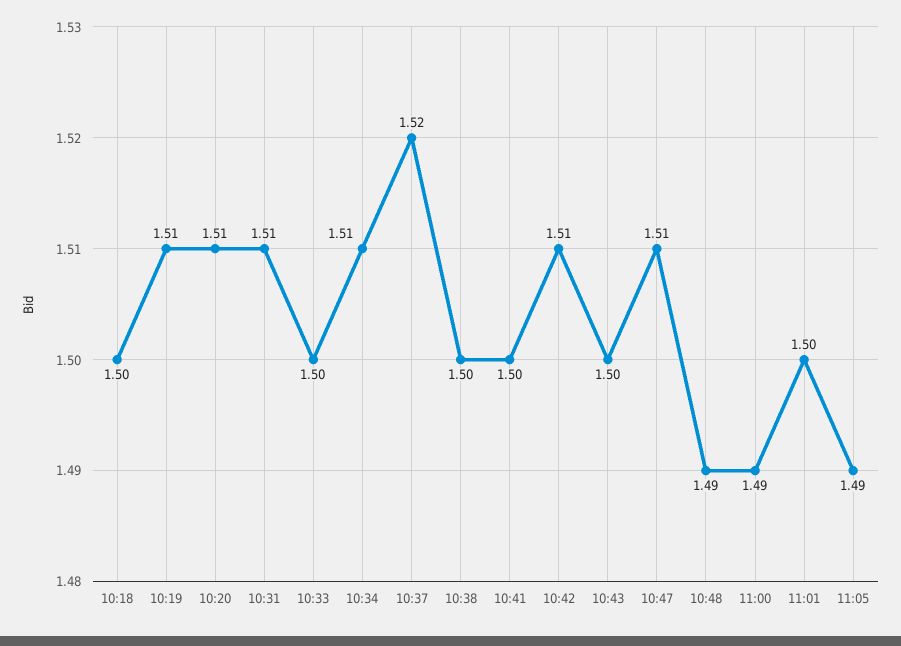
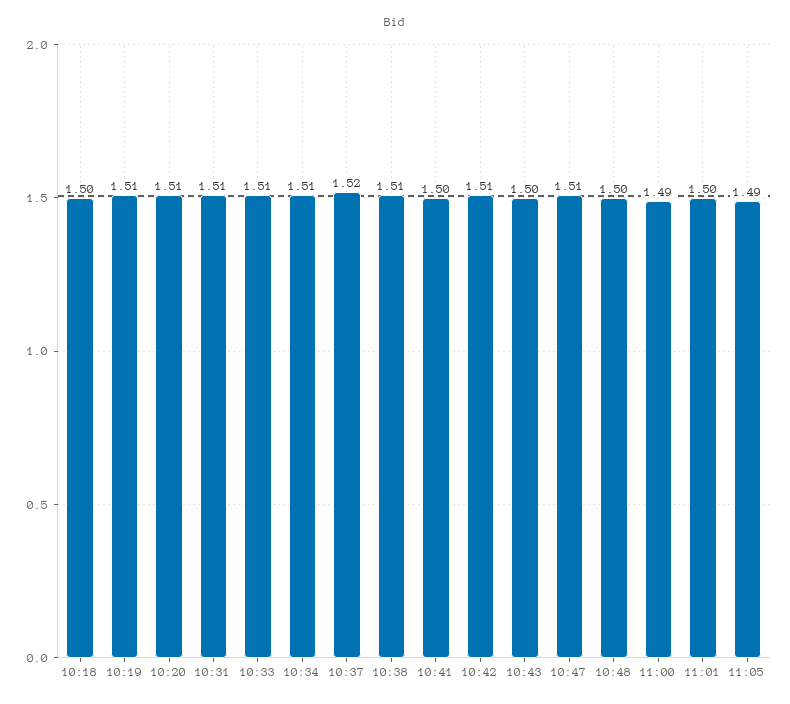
  {
    "10:18": 1.5,
    "10:19": 1.51,
    "10:20": 1.51,
    "10:31": 1.51,
-   "10:33": 1.5,
+   "10:33": 1.51,
    "10:34": 1.51,
    "10:37": 1.52,
-   "10:38": 1.5,
+   "10:38": 1.51,
    "10:41": 1.5,
    "10:42": 1.51,
    "10:43": 1.5,
    "10:47": 1.51,
-   "10:48": 1.49,
+   "10:48": 1.5,
    "11:00": 1.49,
    "11:01": 1.5,
    "11:05": 1.49
  }

